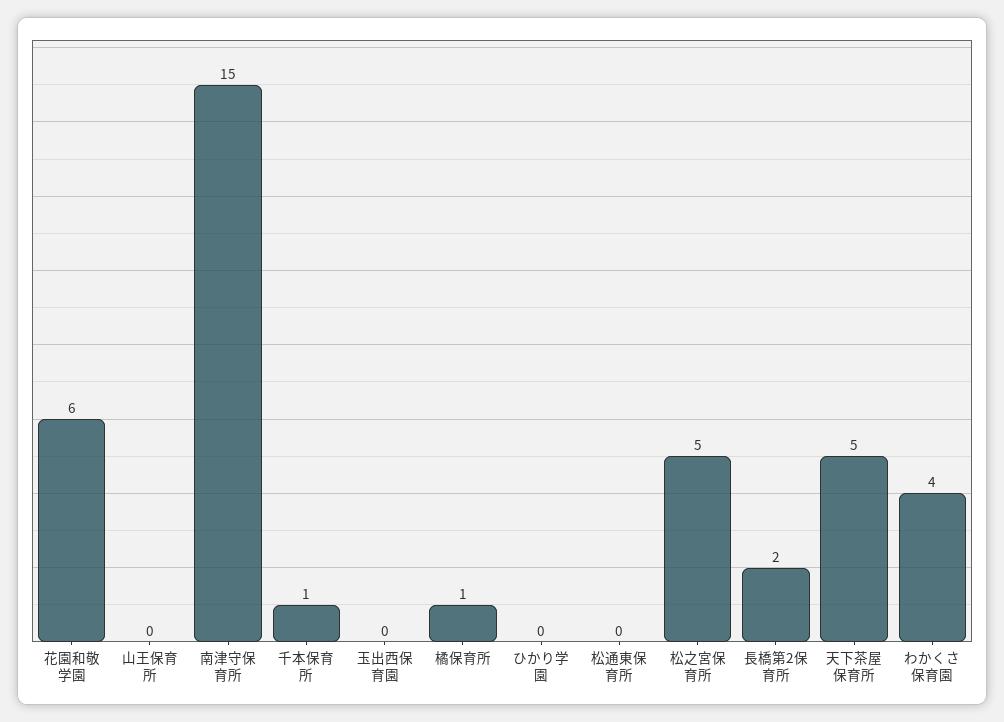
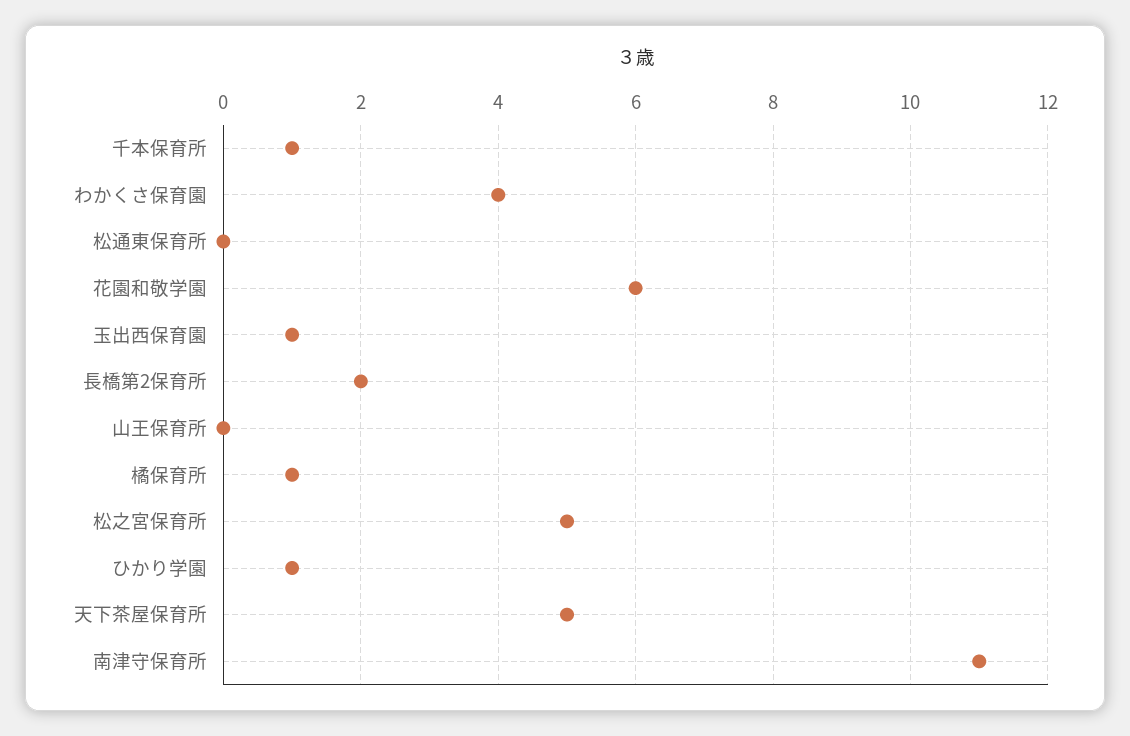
  {
    "花園和敬学園": 6,
    "山王保育所": 0,
-   "南津守保育所": 15,
+   "南津守保育所": 11,
    "千本保育所": 1,
-   "玉出西保育園": 0,
+   "玉出西保育園": 1,
    "橘保育所": 1,
-   "ひかり学園": 0,
+   "ひかり学園": 1,
    "松通東保育所": 0,
    "松之宮保育所": 5,
    "長橋第2保育所": 2,
    "天下茶屋保育所": 5,
    "わかくさ保育園": 4
  }

